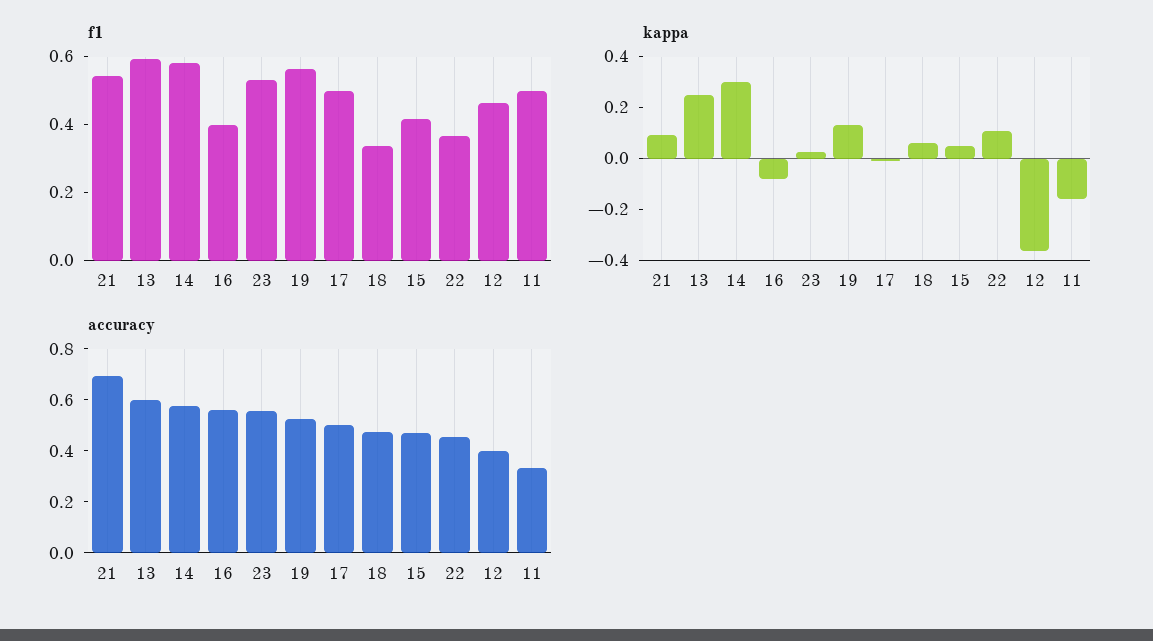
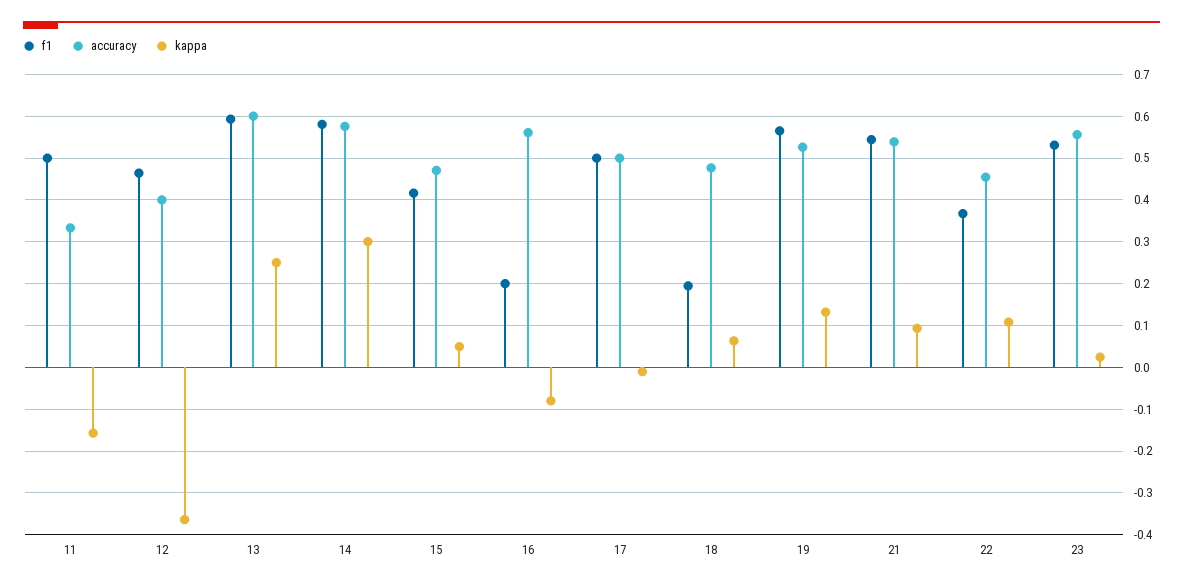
  {
    "f1": {
      "21": 0.54,
      "13": 0.6,
      "14": 0.58,
-     "16": 0.4,
+     "16": 0.2,
      "23": 0.54,
      "19": 0.56,
      "17": 0.5,
-     "18": 0.35,
+     "18": 0.2,
      "15": 0.42,
      "22": 0.36,
      "12": 0.46,
      "11": 0.5
    },
    "kappa": {
      "21": 0.1,
      "13": 0.26,
      "14": 0.3,
      "16": -0.08,
      "23": 0.02,
      "19": 0.14,
      "17": -0.02,
      "18": 0.06,
      "15": 0.04,
      "22": 0.1,
      "12": -0.36,
      "11": -0.16
    },
    "accuracy": {
-     "21": 0.7,
+     "21": 0.54,
      "13": 0.6,
      "14": 0.58,
      "16": 0.56,
      "23": 0.56,
      "19": 0.52,
      "17": 0.5,
      "18": 0.48,
      "15": 0.48,
      "22": 0.46,
      "12": 0.4,
      "11": 0.34
    }
  }

